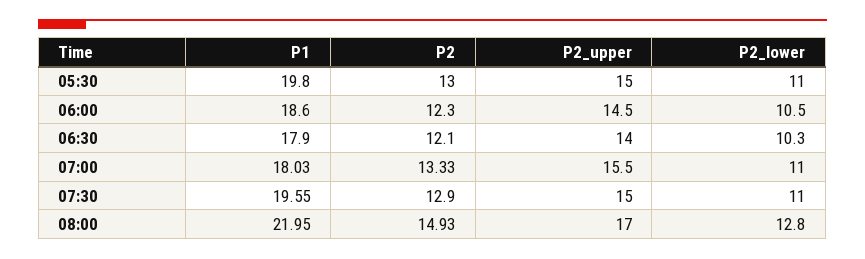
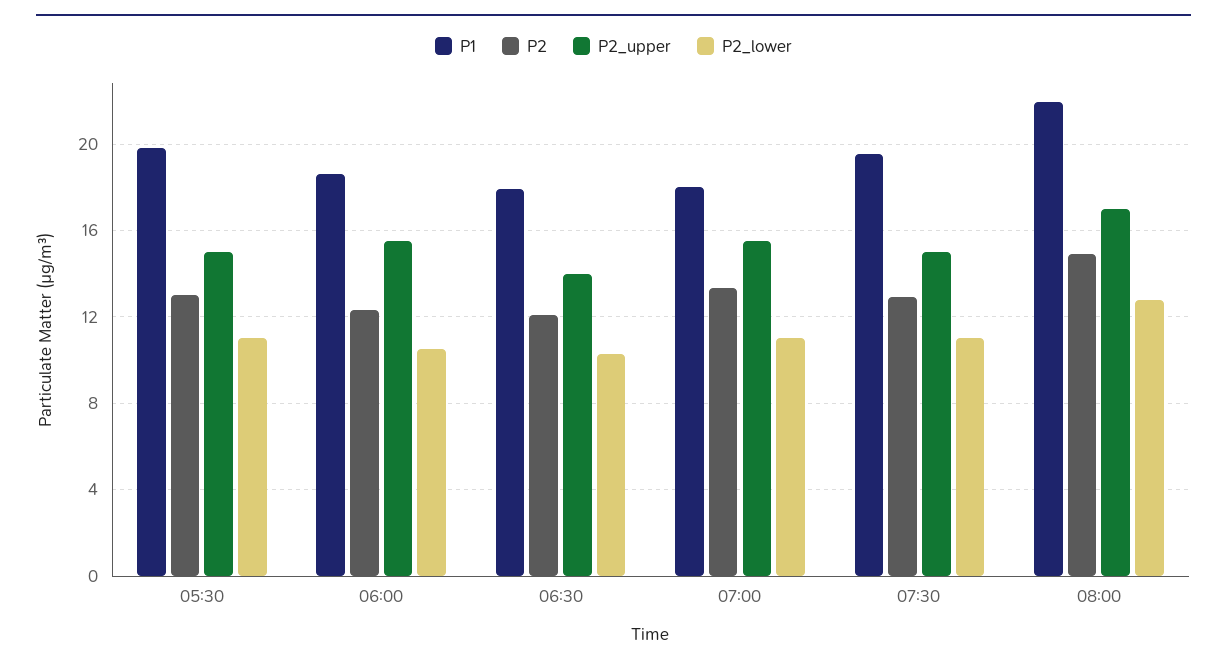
  {
    "P1": {
      "05:30": 19.8,
      "06:00": 18.6,
      "06:30": 17.9,
      "07:00": 18.03,
      "07:30": 19.55,
      "08:00": 21.95
    },
    "P2": {
      "05:30": 13,
      "06:00": 12.3,
      "06:30": 12.1,
      "07:00": 13.33,
      "07:30": 12.9,
      "08:00": 14.93
    },
    "P2_upper": {
      "05:30": 15,
-     "06:00": 14.5,
+     "06:00": 15.5,
      "06:30": 14,
      "07:00": 15.5,
      "07:30": 15,
      "08:00": 17
    },
    "P2_lower": {
      "05:30": 11,
      "06:00": 10.5,
      "06:30": 10.3,
      "07:00": 11,
      "07:30": 11,
      "08:00": 12.8
    }
  }

